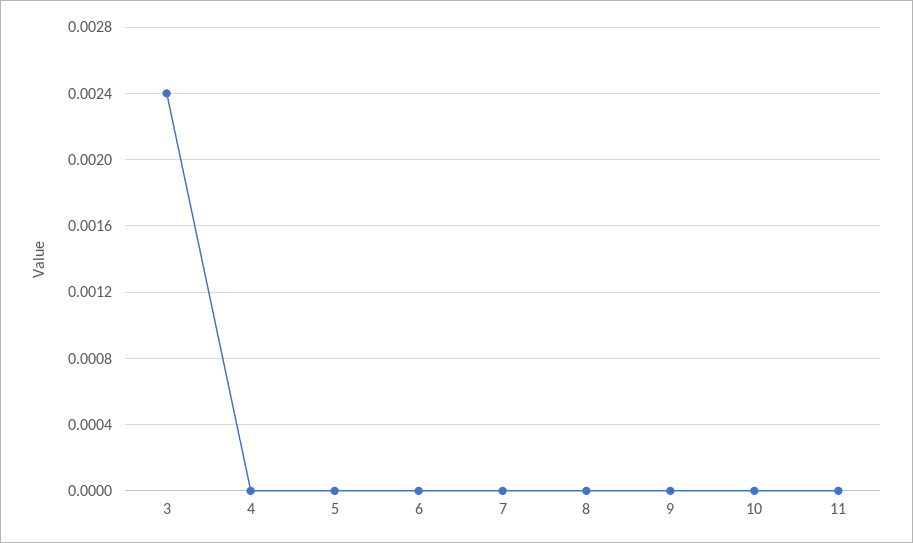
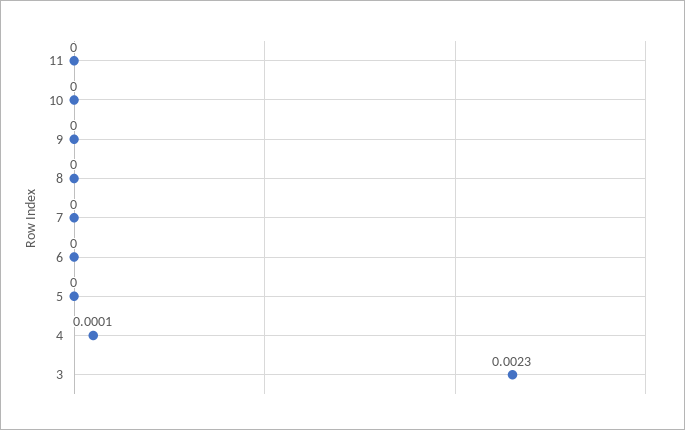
  {
-   "3": 0.0024,
+   "3": 0.0023,
-   "4": 0,
+   "4": 0.0001,
    "5": 0,
    "6": 0,
    "7": 0,
    "8": 0,
    "9": 0,
    "10": 0,
    "11": 0
  }

